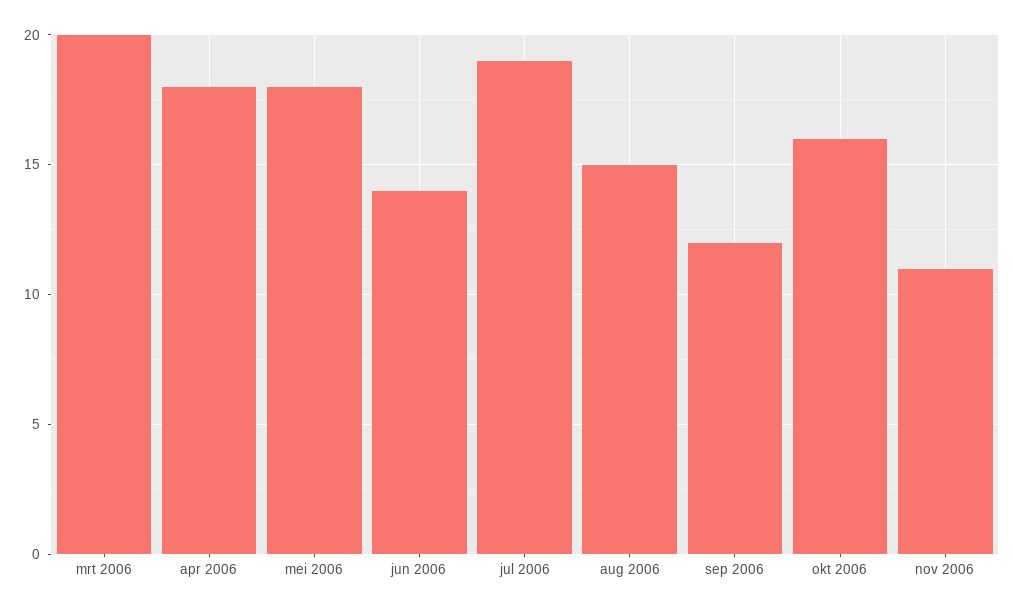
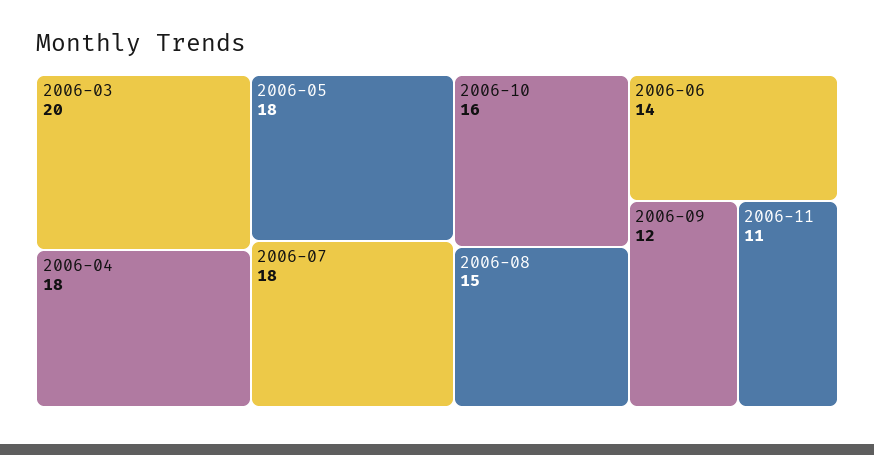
  {
    "mrt 2006": 20,
    "apr 2006": 18,
    "mei 2006": 18,
    "jun 2006": 14,
-   "jul 2006": 19,
+   "jul 2006": 18,
    "aug 2006": 15,
    "sep 2006": 12,
    "okt 2006": 16,
    "nov 2006": 11
  }

